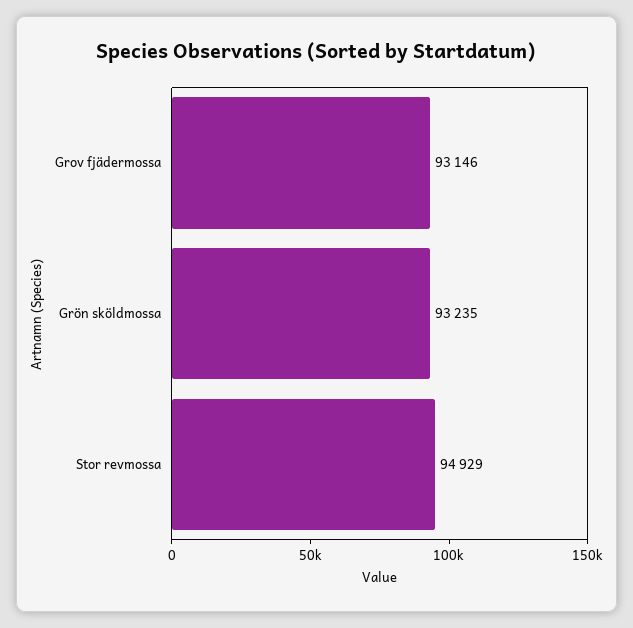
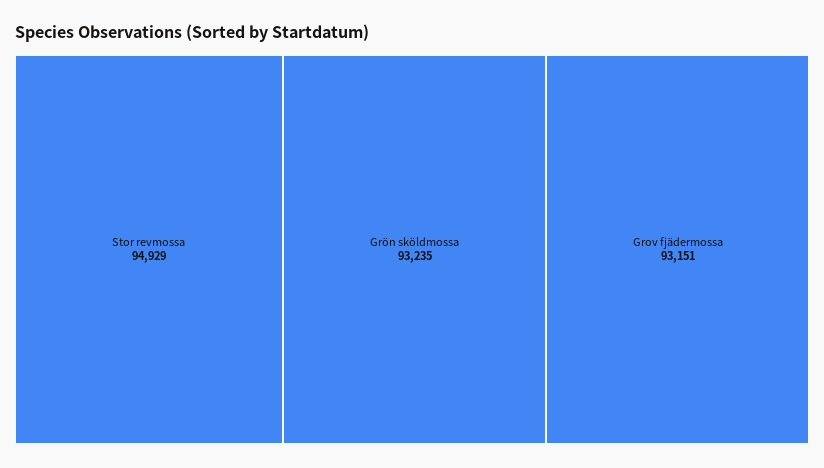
  {
-   "Grov fjädermossa": 93146,
+   "Grov fjädermossa": 93151,
    "Grön sköldmossa": 93235,
    "Stor revmossa": 94929
  }

